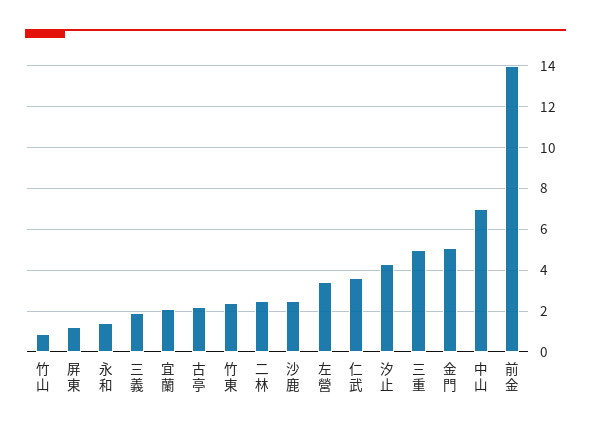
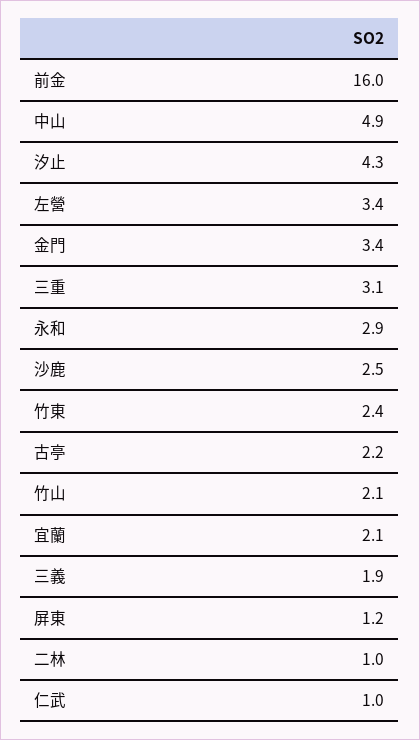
  {
-   "竹山": 1,
+   "竹山": 2.1,
    "屏東": 1.2,
-   "永和": 1.5,
+   "永和": 2.9,
    "三義": 1.9,
    "宜蘭": 2.1,
    "古亭": 2.2,
    "竹東": 2.4,
-   "二林": 2.5,
+   "二林": 1,
    "沙鹿": 2.5,
    "左營": 3.4,
-   "仁武": 3.5,
+   "仁武": 1,
    "汐止": 4.3,
-   "三重": 5,
+   "三重": 3.1,
-   "金門": 5,
+   "金門": 3.4,
-   "中山": 7,
+   "中山": 4.9,
-   "前金": 14
+   "前金": 16
  }

